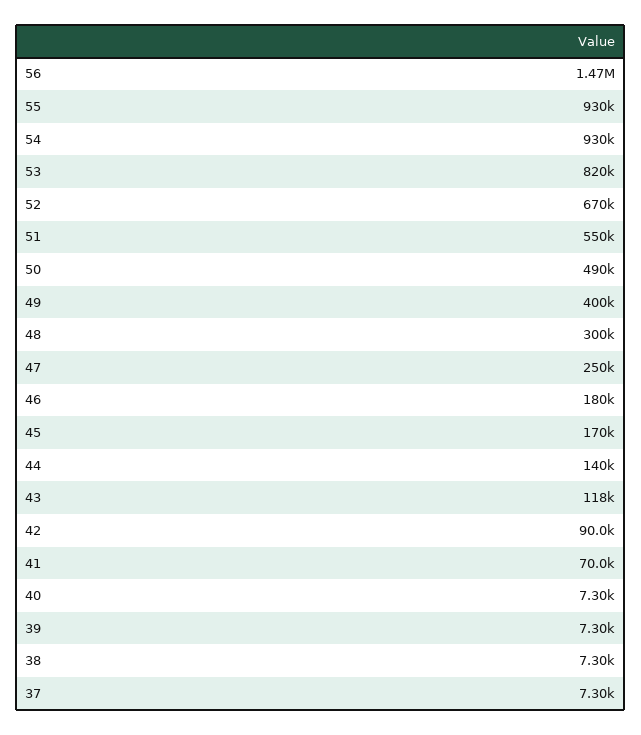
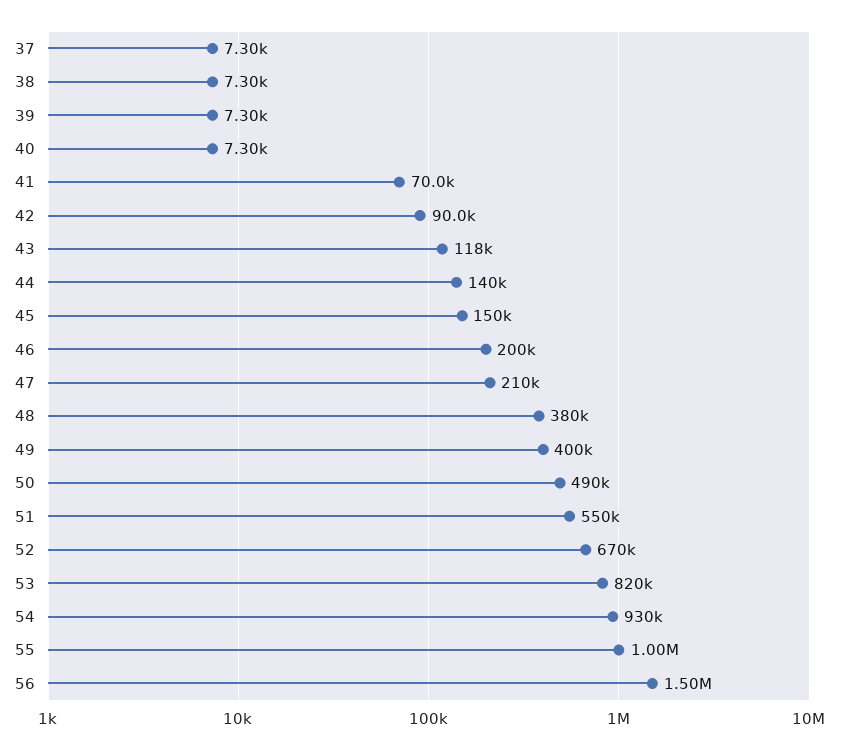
  {
-   "56": 1470000,
+   "56": 1500000,
-   "55": 930000,
+   "55": 1000000,
    "54": 930000,
    "53": 820000,
    "52": 670000,
    "51": 550000,
    "50": 490000,
    "49": 400000,
-   "48": 300000,
+   "48": 380000,
-   "47": 250000,
+   "47": 210000,
-   "46": 180000,
+   "46": 200000,
-   "45": 170000,
+   "45": 150000,
    "44": 140000,
    "43": 118000,
    "42": 90000,
    "41": 70000,
    "40": 7300,
    "39": 7300,
    "38": 7300,
    "37": 7300
  }

